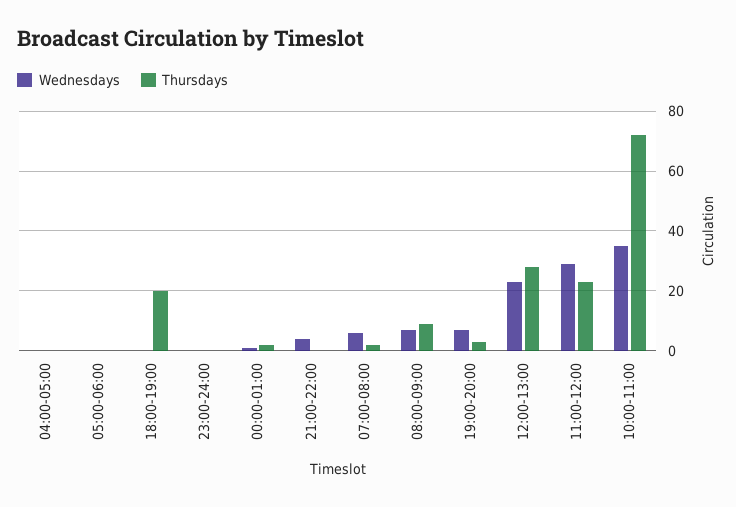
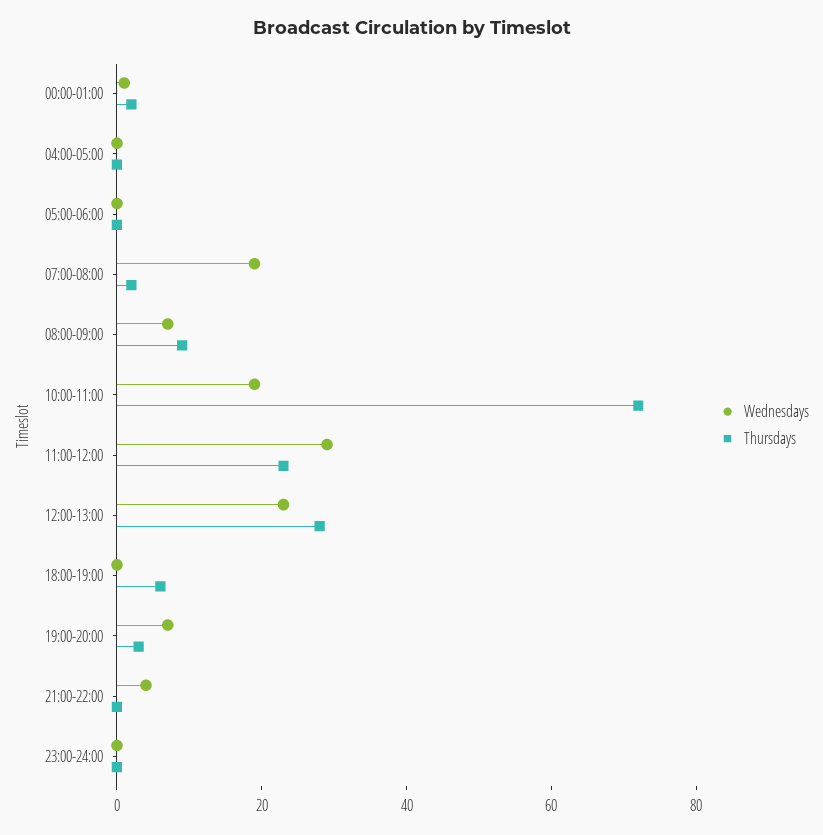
  {
    "Wednesdays": {
      "04:00-05:00": 0,
      "05:00-06:00": 0,
      "18:00-19:00": 0,
      "23:00-24:00": 0,
      "00:00-01:00": 0,
      "21:00-22:00": 5,
-     "07:00-08:00": 5,
+     "07:00-08:00": 20,
      "08:00-09:00": 5,
      "19:00-20:00": 5,
      "12:00-13:00": 25,
      "11:00-12:00": 30,
-     "10:00-11:00": 35
+     "10:00-11:00": 20
    },
    "Thursdays": {
      "04:00-05:00": 0,
      "05:00-06:00": 0,
-     "18:00-19:00": 20,
+     "18:00-19:00": 5,
      "23:00-24:00": 0,
      "00:00-01:00": 0,
      "21:00-22:00": 0,
      "07:00-08:00": 0,
      "08:00-09:00": 10,
      "19:00-20:00": 5,
      "12:00-13:00": 30,
      "11:00-12:00": 25,
      "10:00-11:00": 70
    }
  }

